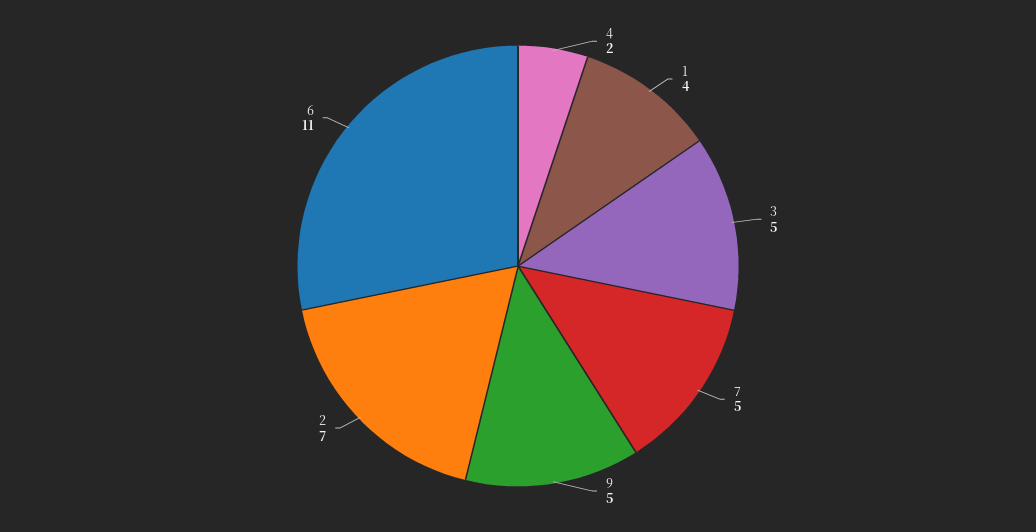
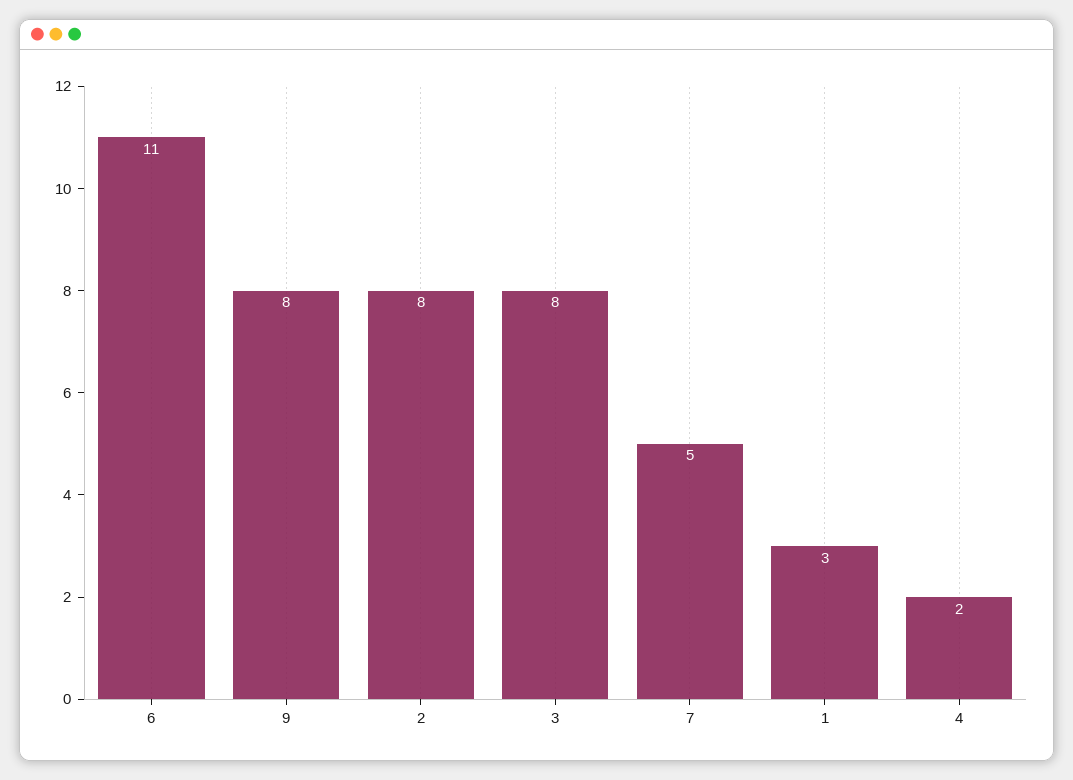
  {
    "4": 2,
-   "1": 4,
+   "1": 3,
-   "3": 5,
+   "3": 8,
    "7": 5,
-   "9": 5,
+   "9": 8,
-   "2": 7,
+   "2": 8,
    "6": 11
  }

